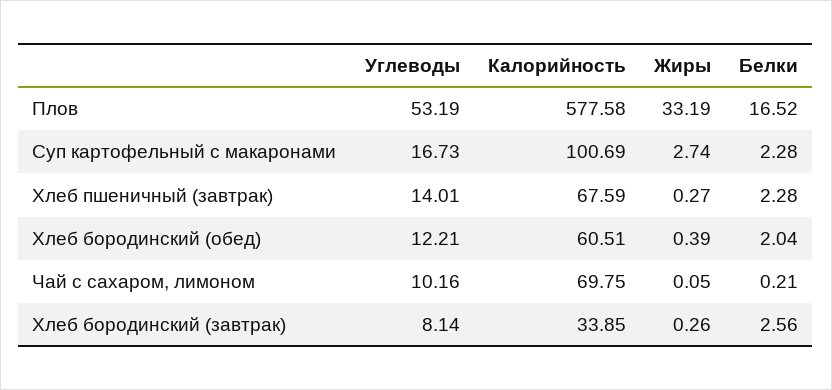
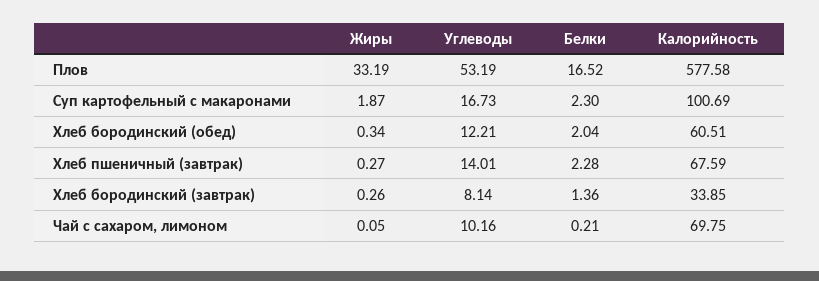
  {
    "Углеводы": {
      "Плов": 53.19,
      "Суп картофельный с макаронами": 16.73,
      "Хлеб пшеничный (завтрак)": 14.01,
      "Хлеб бородинский (обед)": 12.21,
      "Чай с сахаром, лимоном": 10.16,
      "Хлеб бородинский (завтрак)": 8.14
    },
    "Калорийность": {
      "Плов": 577.58,
      "Суп картофельный с макаронами": 100.69,
      "Хлеб пшеничный (завтрак)": 67.59,
      "Хлеб бородинский (обед)": 60.51,
      "Чай с сахаром, лимоном": 69.75,
      "Хлеб бородинский (завтрак)": 33.85
    },
    "Жиры": {
      "Плов": 33.19,
-     "Суп картофельный с макаронами": 2.74,
+     "Суп картофельный с макаронами": 1.87,
      "Хлеб пшеничный (завтрак)": 0.27,
-     "Хлеб бородинский (обед)": 0.39,
+     "Хлеб бородинский (обед)": 0.34,
      "Чай с сахаром, лимоном": 0.05,
      "Хлеб бородинский (завтрак)": 0.26
    },
    "Белки": {
      "Плов": 16.52,
-     "Суп картофельный с макаронами": 2.28,
+     "Суп картофельный с макаронами": 2.3,
      "Хлеб пшеничный (завтрак)": 2.28,
      "Хлеб бородинский (обед)": 2.04,
      "Чай с сахаром, лимоном": 0.21,
-     "Хлеб бородинский (завтрак)": 2.56
+     "Хлеб бородинский (завтрак)": 1.36
    }
  }

